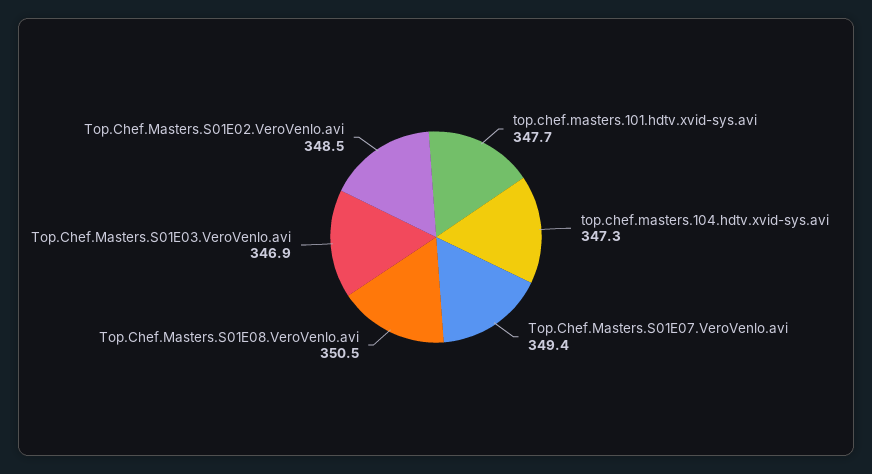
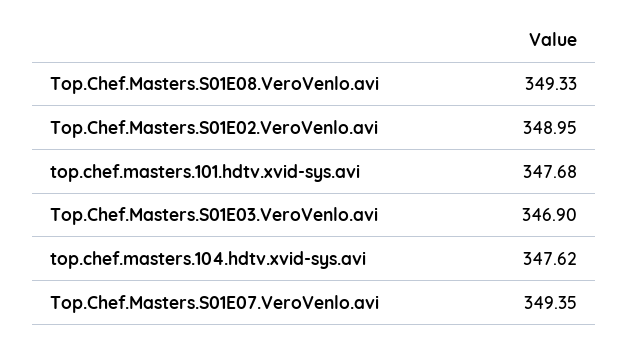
  {
    "top.chef.masters.101.hdtv.xvid-sys.avi": 347.68,
-   "top.chef.masters.104.hdtv.xvid-sys.avi": 347.3,
+   "top.chef.masters.104.hdtv.xvid-sys.avi": 347.62,
    "Top.Chef.Masters.S01E07.VeroVenlo.avi": 349.35,
-   "Top.Chef.Masters.S01E08.VeroVenlo.avi": 350.5,
+   "Top.Chef.Masters.S01E08.VeroVenlo.avi": 349.33,
    "Top.Chef.Masters.S01E03.VeroVenlo.avi": 346.9,
-   "Top.Chef.Masters.S01E02.VeroVenlo.avi": 348.5
+   "Top.Chef.Masters.S01E02.VeroVenlo.avi": 348.95
  }

